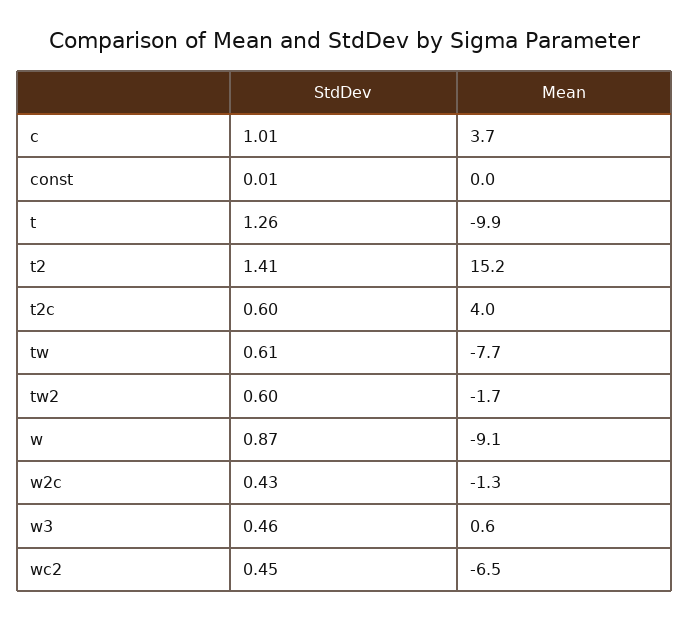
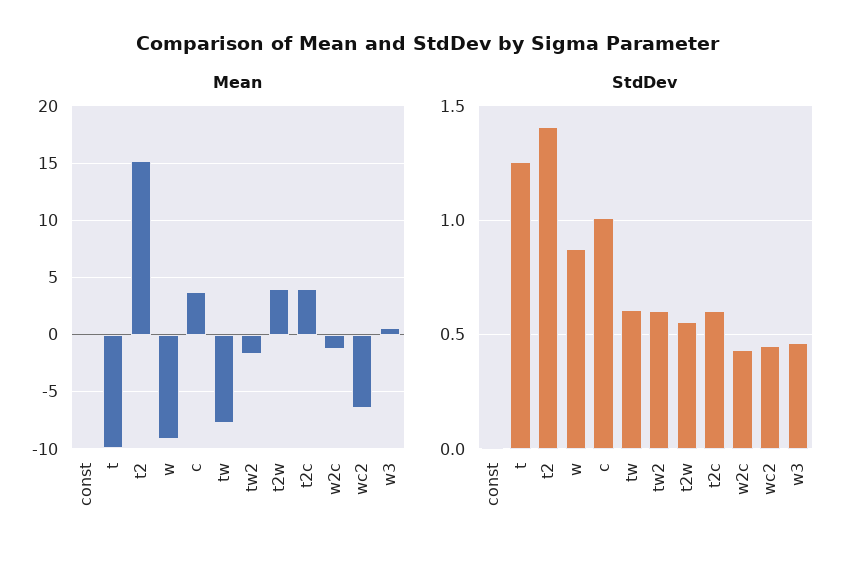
  {
    "StdDev": {
      "c": 1.01,
      "const": 0.01,
      "t": 1.26,
      "t2": 1.41,
      "t2c": 0.6,
      "tw": 0.61,
      "tw2": 0.6,
      "w": 0.87,
      "w2c": 0.43,
      "w3": 0.46,
-     "wc2": 0.45
+     "wc2": 0.45,
+     "t2w": 0.55
    },
    "Mean": {
      "c": 3.7,
      "const": 0,
      "t": -9.9,
      "t2": 15.2,
      "t2c": 4,
      "tw": -7.7,
      "tw2": -1.7,
      "w": -9.1,
      "w2c": -1.3,
      "w3": 0.6,
-     "wc2": -6.5
+     "wc2": -6.5,
+     "t2w": 4
    }
  }

